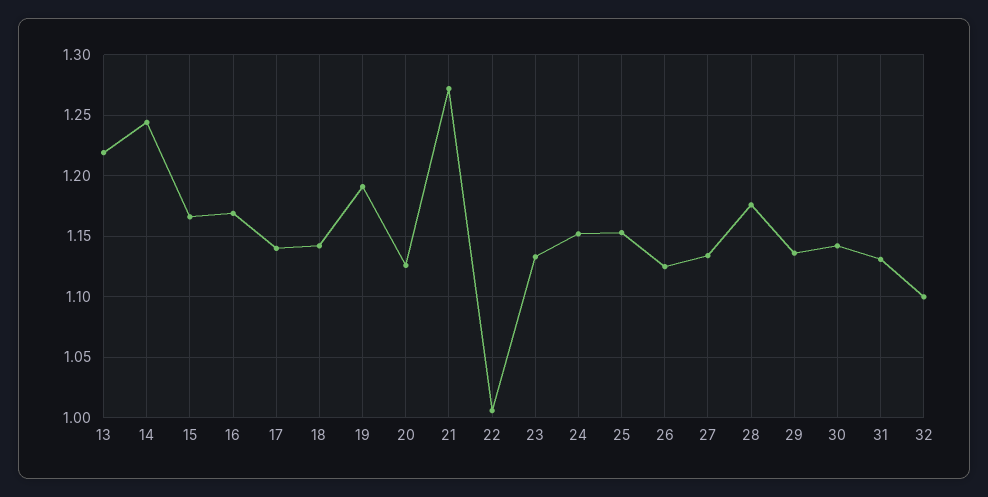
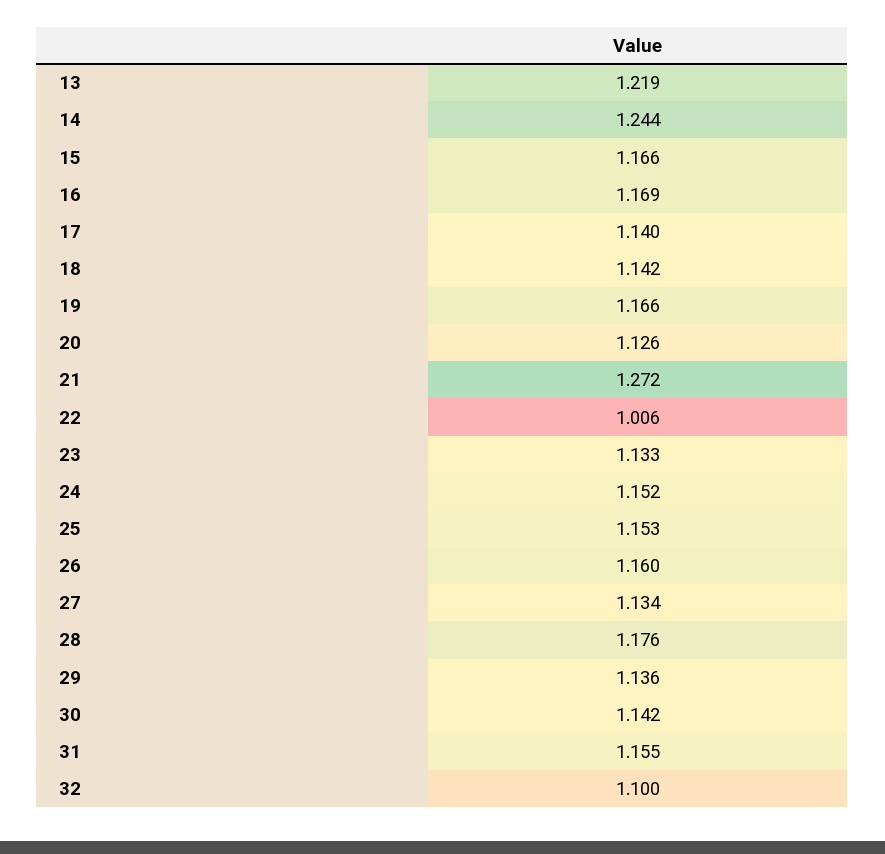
  {
    "13": 1.219,
    "14": 1.244,
    "15": 1.166,
    "16": 1.169,
    "17": 1.14,
    "18": 1.142,
-   "19": 1.19,
+   "19": 1.166,
    "20": 1.126,
    "21": 1.272,
    "22": 1.006,
    "23": 1.133,
    "24": 1.152,
    "25": 1.153,
-   "26": 1.125,
+   "26": 1.16,
    "27": 1.134,
    "28": 1.176,
    "29": 1.136,
    "30": 1.142,
-   "31": 1.13,
+   "31": 1.155,
    "32": 1.1
  }

